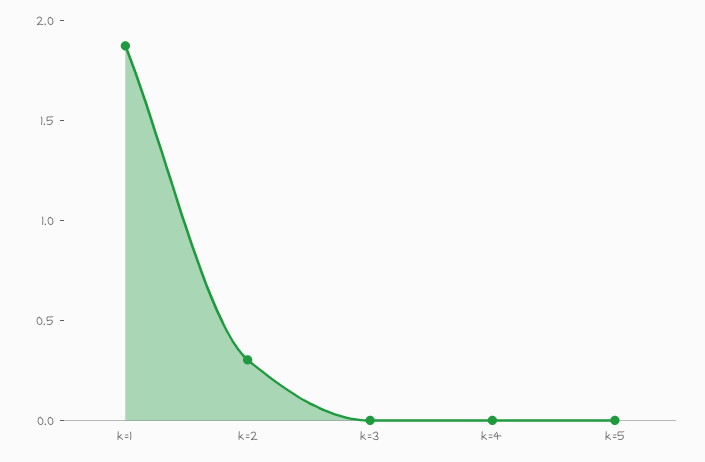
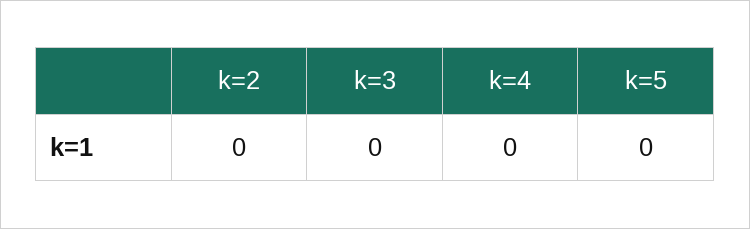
  {
-   "k=1": 1.9,
-   "k=2": 0.3,
+   "k=2": 0,
    "k=3": 0,
    "k=4": 0,
    "k=5": 0
  }

